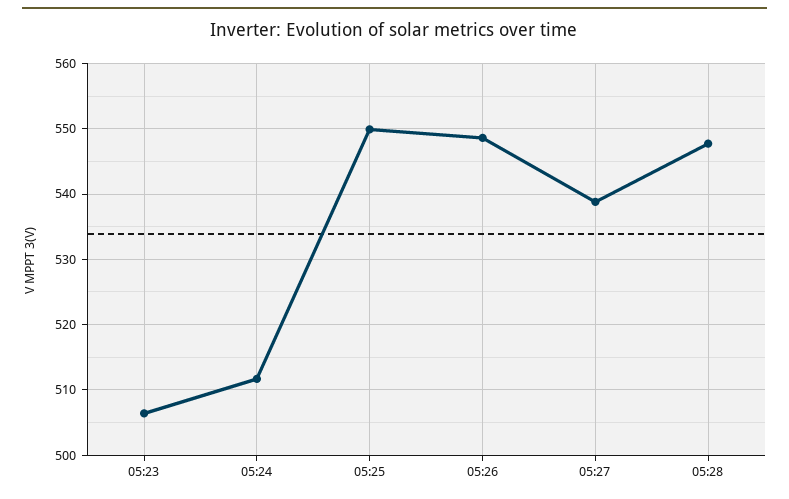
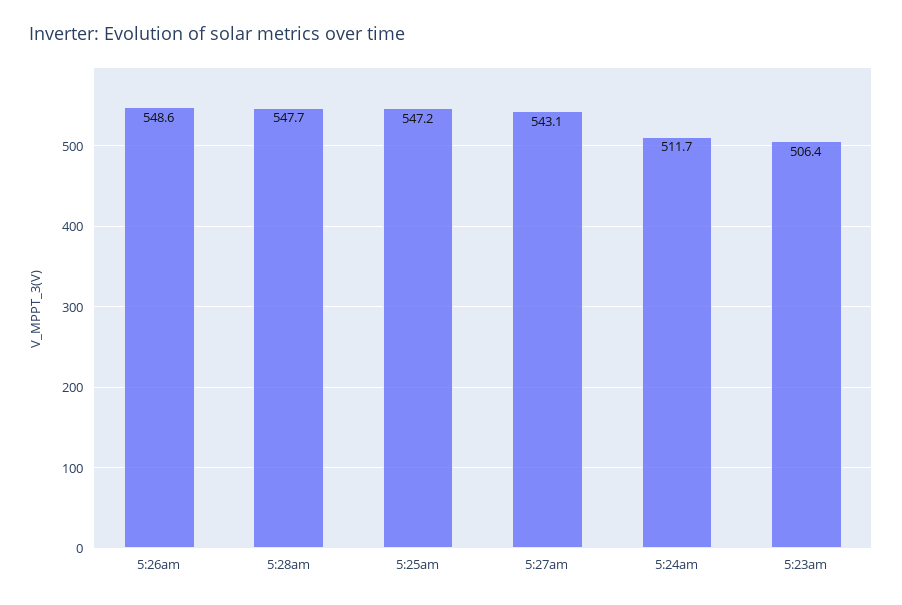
  {
    "05:23": 506.4,
    "05:24": 511.7,
-   "05:25": 550,
+   "05:25": 547.2,
    "05:26": 548.6,
-   "05:27": 539,
+   "05:27": 543.1,
    "05:28": 547.7
  }

